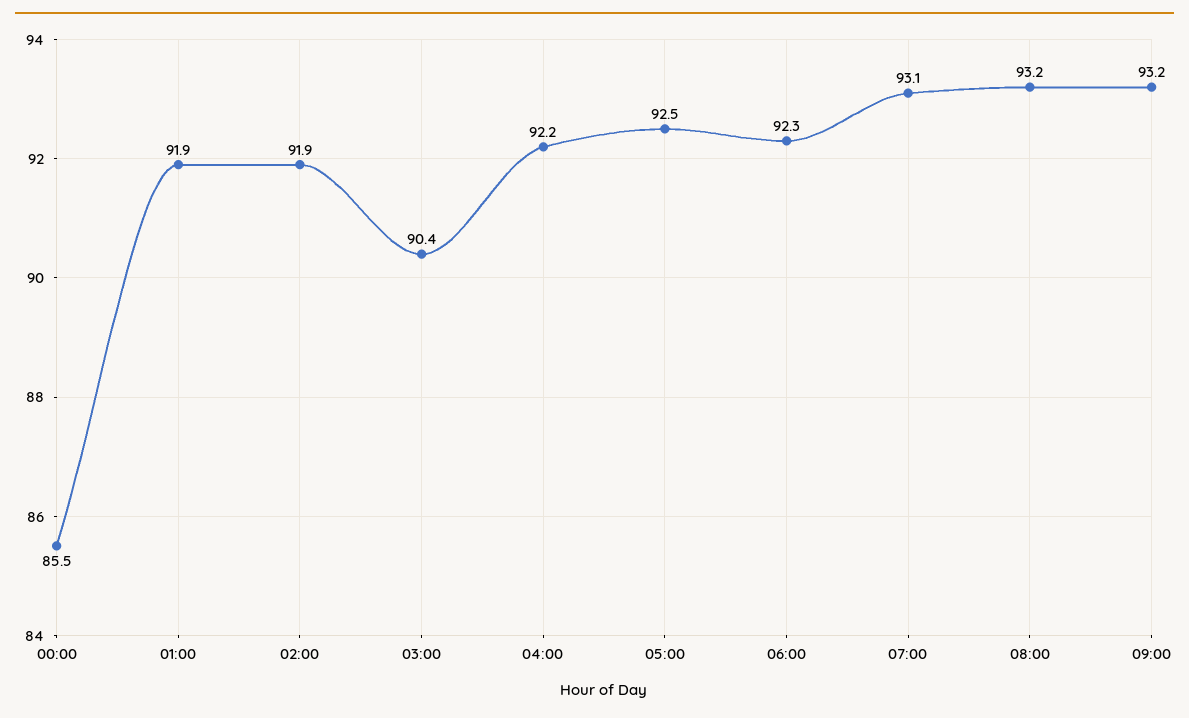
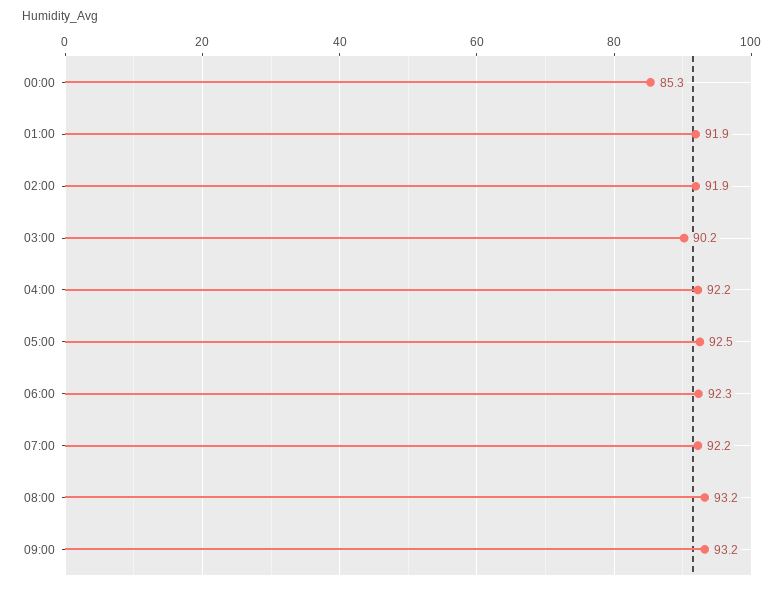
  {
-   "00:00": 85.5,
+   "00:00": 85.3,
    "01:00": 91.9,
    "02:00": 91.9,
-   "03:00": 90.4,
+   "03:00": 90.2,
    "04:00": 92.2,
    "05:00": 92.5,
    "06:00": 92.3,
-   "07:00": 93.1,
+   "07:00": 92.2,
    "08:00": 93.2,
    "09:00": 93.2
  }

